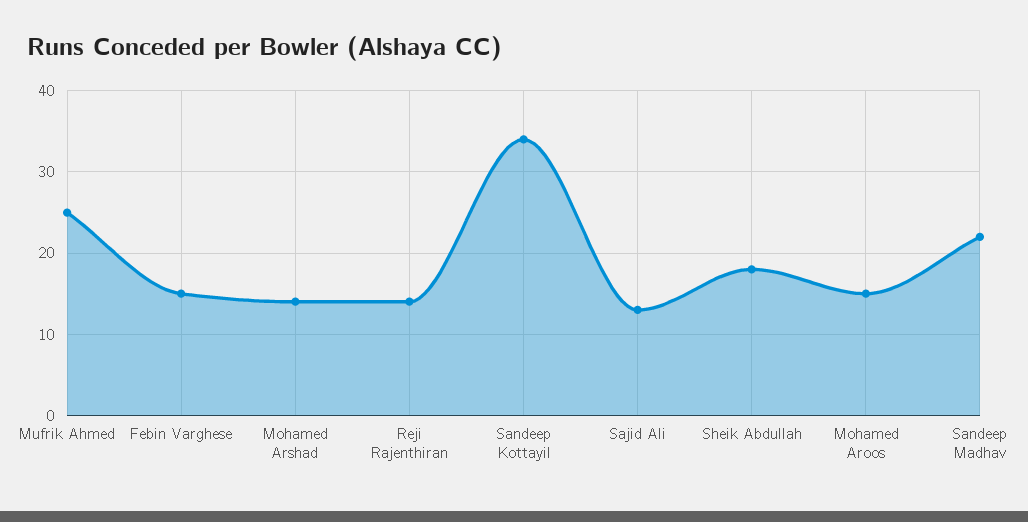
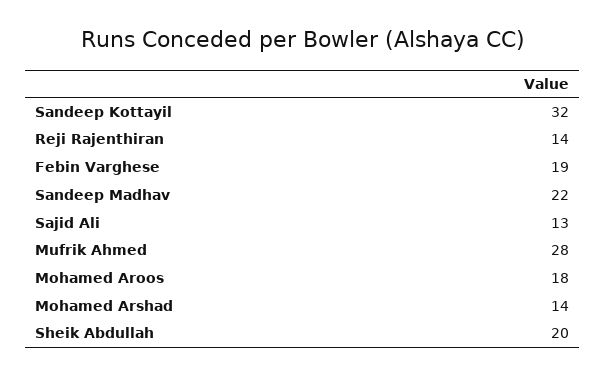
  {
-   "Mufrik Ahmed": 25,
+   "Mufrik Ahmed": 28,
-   "Febin Varghese": 15,
+   "Febin Varghese": 19,
    "Mohamed Arshad": 14,
    "Reji Rajenthiran": 14,
-   "Sandeep Kottayil": 34,
+   "Sandeep Kottayil": 32,
    "Sajid Ali": 13,
-   "Sheik Abdullah": 18,
+   "Sheik Abdullah": 20,
-   "Mohamed Aroos": 15,
+   "Mohamed Aroos": 18,
    "Sandeep Madhav": 22
  }

